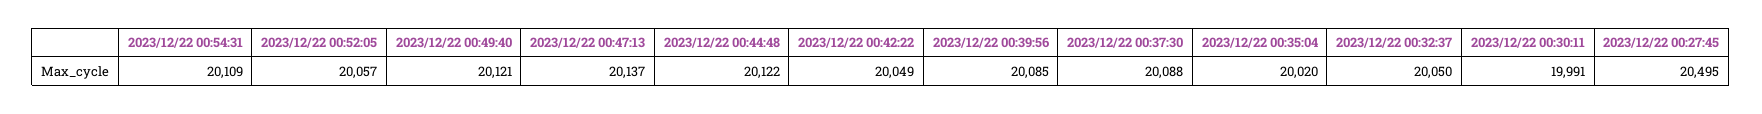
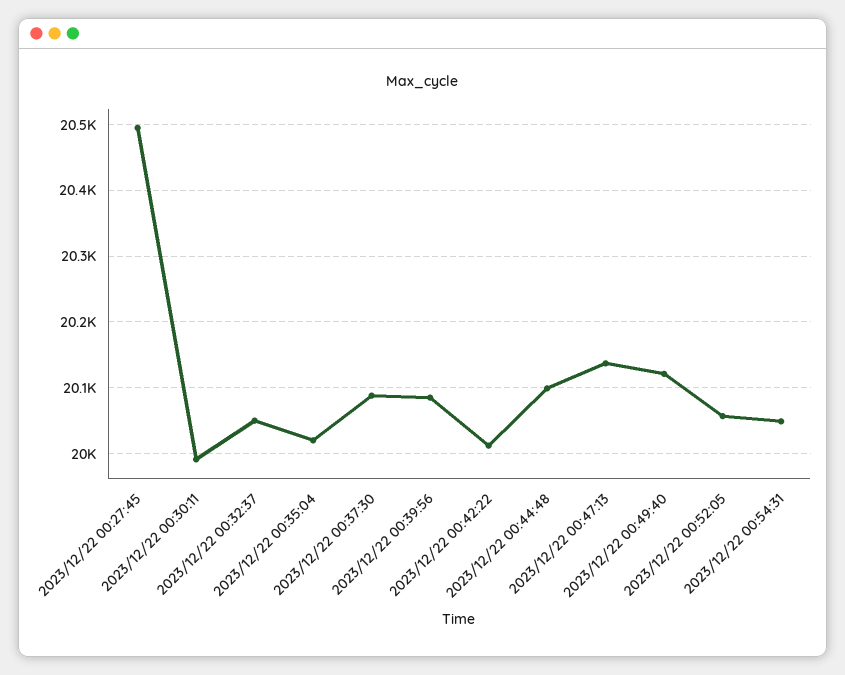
  {
-   "2023/12/22 00:54:31": 20109,
+   "2023/12/22 00:54:31": 20050,
    "2023/12/22 00:52:05": 20057,
    "2023/12/22 00:49:40": 20121,
    "2023/12/22 00:47:13": 20137,
-   "2023/12/22 00:44:48": 20122,
+   "2023/12/22 00:44:48": 20100,
-   "2023/12/22 00:42:22": 20049,
+   "2023/12/22 00:42:22": 20010,
    "2023/12/22 00:39:56": 20085,
    "2023/12/22 00:37:30": 20088,
    "2023/12/22 00:35:04": 20020,
    "2023/12/22 00:32:37": 20050,
    "2023/12/22 00:30:11": 19991,
    "2023/12/22 00:27:45": 20495
  }

